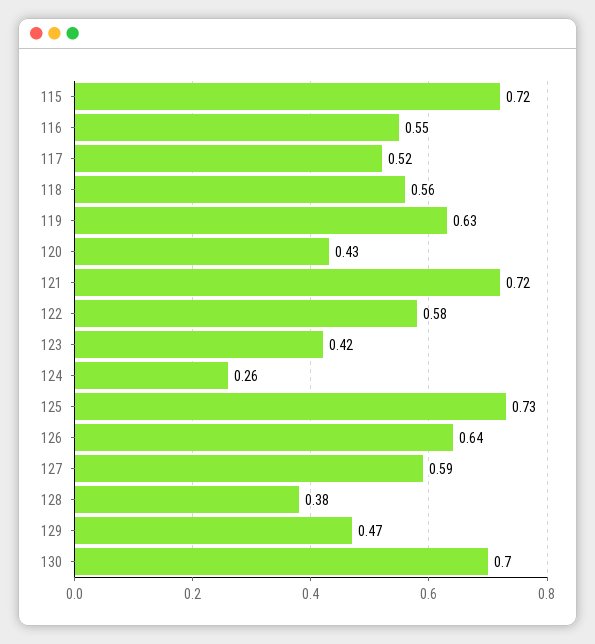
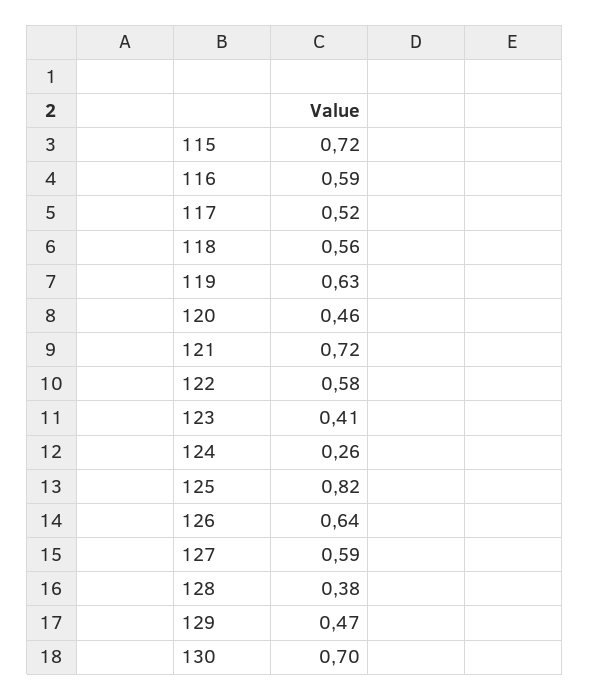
  {
    "115": 0.72,
-   "116": 0.55,
+   "116": 0.59,
    "117": 0.52,
    "118": 0.56,
    "119": 0.63,
-   "120": 0.43,
+   "120": 0.46,
    "121": 0.72,
    "122": 0.58,
-   "123": 0.42,
+   "123": 0.41,
    "124": 0.26,
-   "125": 0.73,
+   "125": 0.82,
    "126": 0.64,
    "127": 0.59,
    "128": 0.38,
    "129": 0.47,
    "130": 0.7
  }

